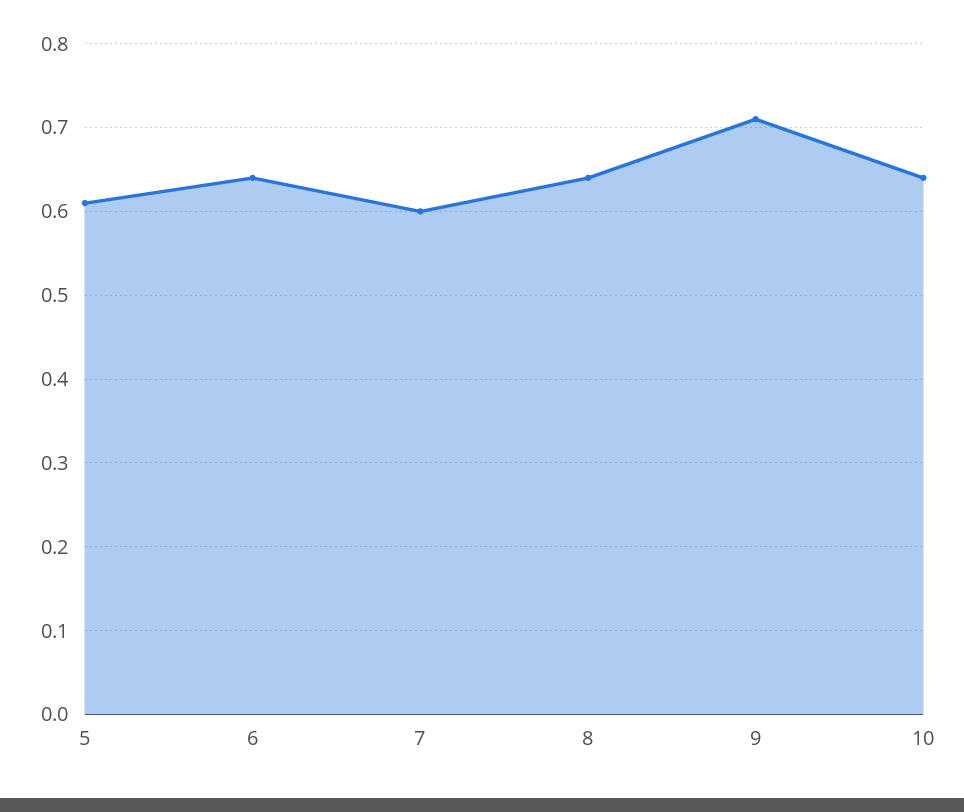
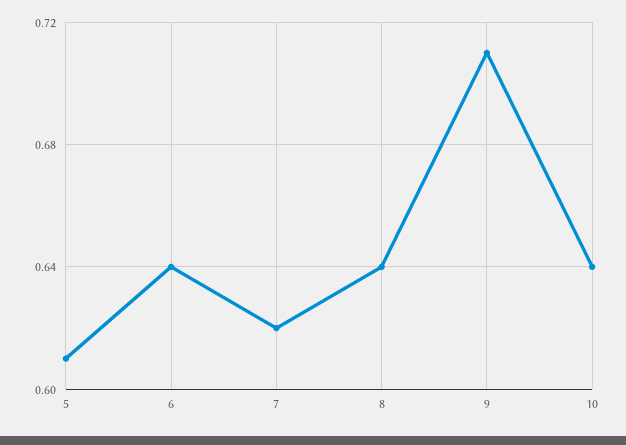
  {
    "5": 0.61,
    "6": 0.64,
-   "7": 0.6,
+   "7": 0.62,
    "8": 0.64,
    "9": 0.71,
    "10": 0.64
  }

